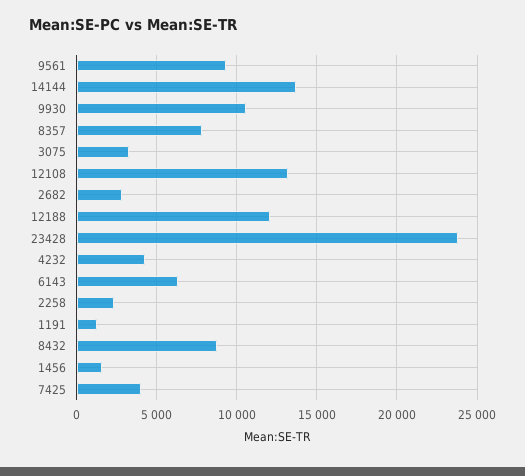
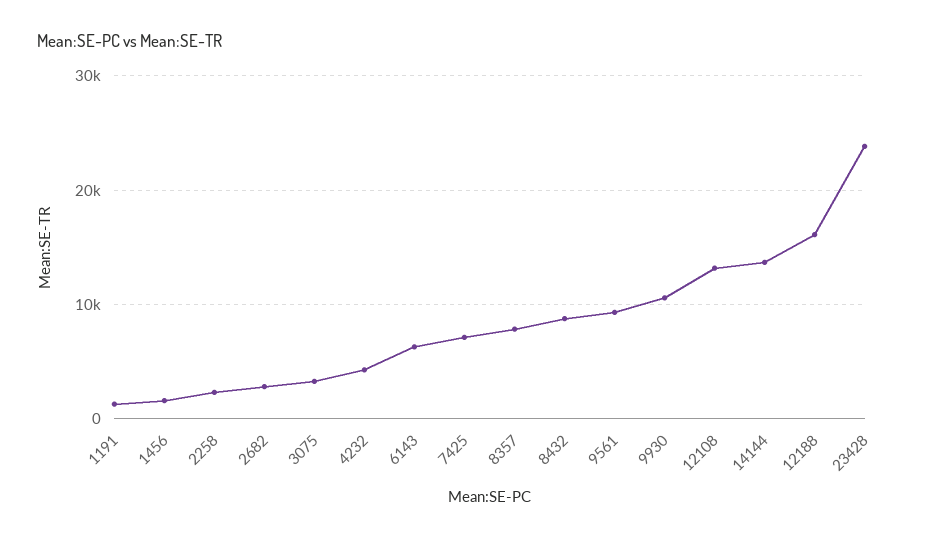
  {
    "9561": 9500,
    "14144": 13500,
    "9930": 10500,
    "8357": 8000,
    "3075": 3500,
    "12108": 13000,
    "2682": 3000,
-   "12188": 12000,
+   "12188": 16000,
    "23428": 24000,
    "4232": 4500,
    "6143": 6500,
    "2258": 2500,
    "1191": 1500,
    "8432": 9000,
    "1456": 1500,
-   "7425": 4000
+   "7425": 7000
  }

